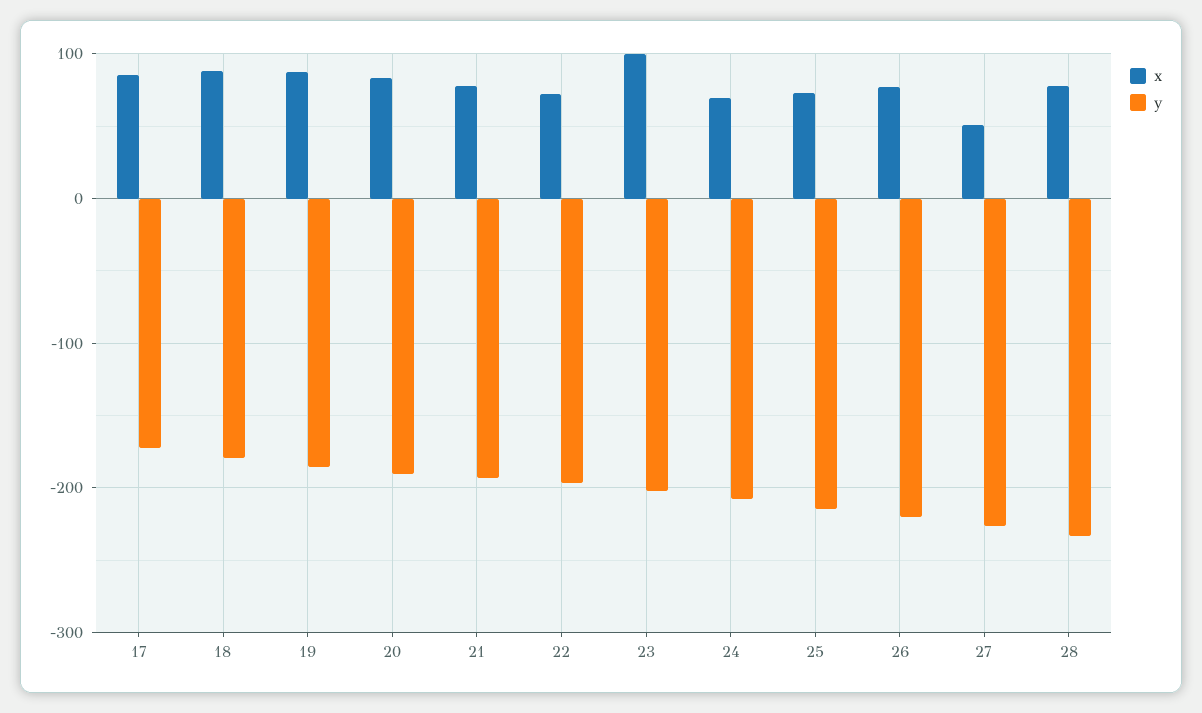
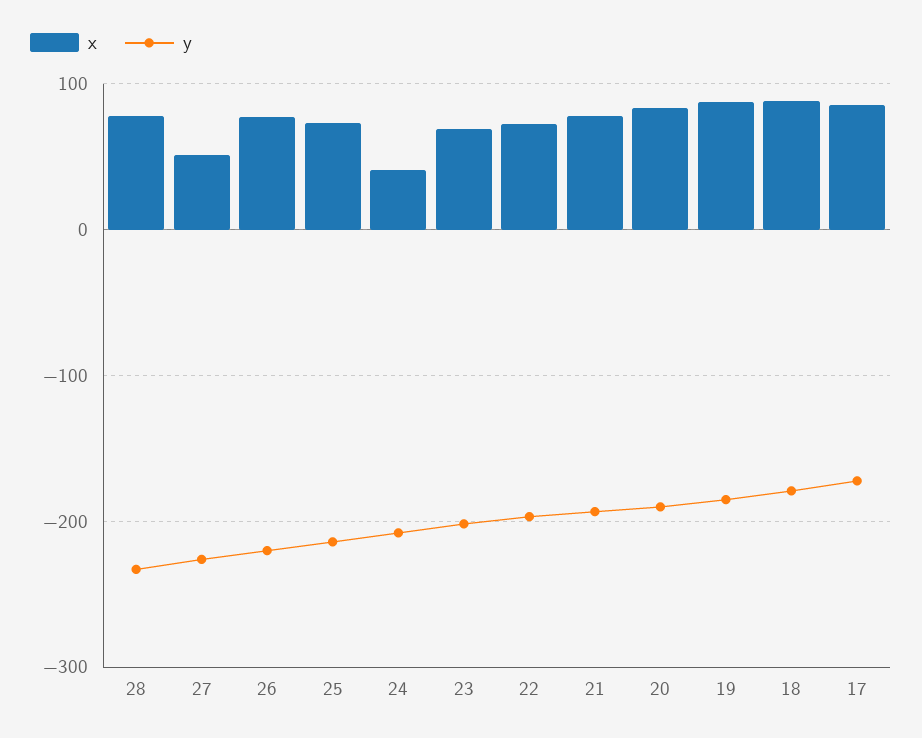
  {
    "x": {
      "17": 90,
      "18": 90,
      "19": 90,
      "20": 80,
      "21": 80,
      "22": 70,
-     "23": 100,
+     "23": 70,
-     "24": 70,
+     "24": 40,
      "25": 70,
      "26": 80,
      "27": 50,
      "28": 80
    },
    "y": {
      "17": -170,
      "18": -180,
      "19": -190,
      "20": -190,
      "21": -190,
      "22": -200,
      "23": -200,
      "24": -210,
      "25": -210,
      "26": -220,
      "27": -230,
      "28": -230
    }
  }

